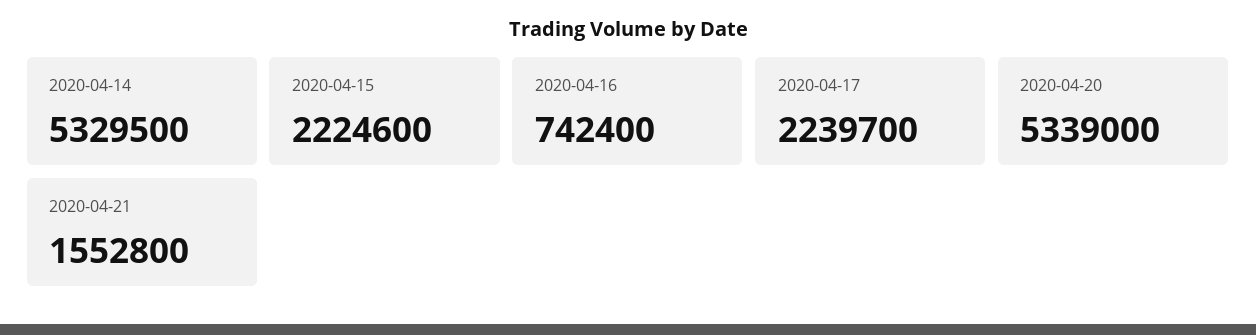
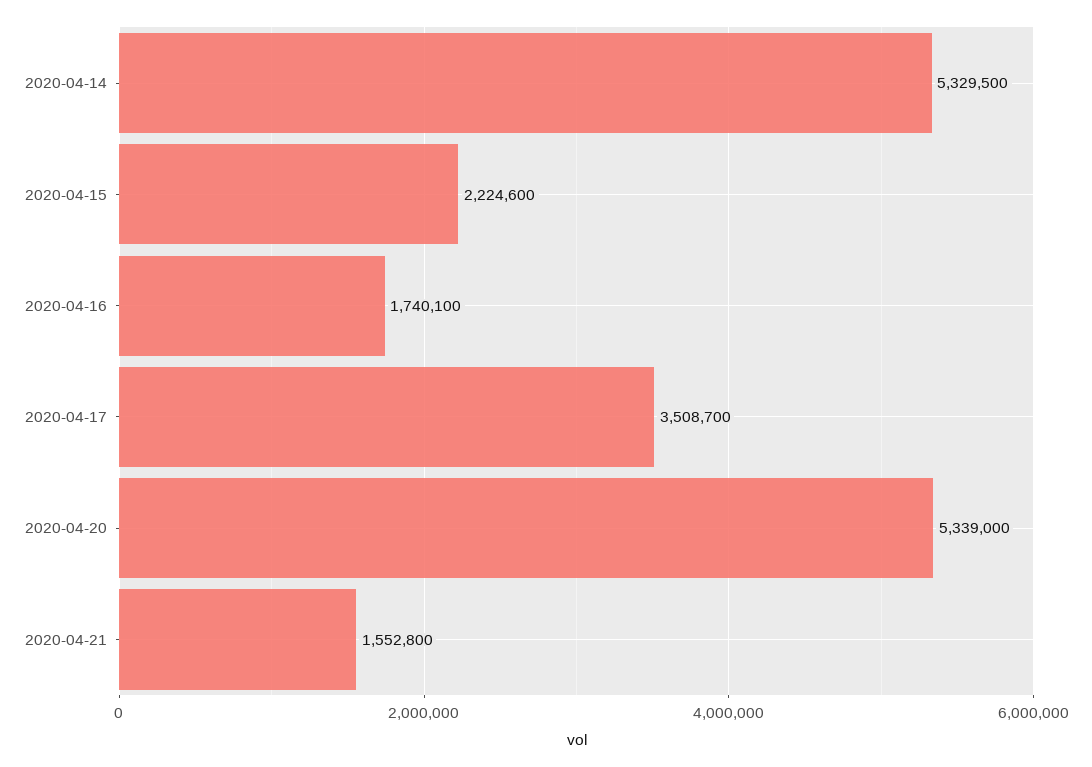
  {
    "2020-04-14": 5329500,
    "2020-04-15": 2224600,
-   "2020-04-16": 742400,
+   "2020-04-16": 1740100,
-   "2020-04-17": 2239700,
+   "2020-04-17": 3508700,
    "2020-04-20": 5339000,
    "2020-04-21": 1552800
  }

